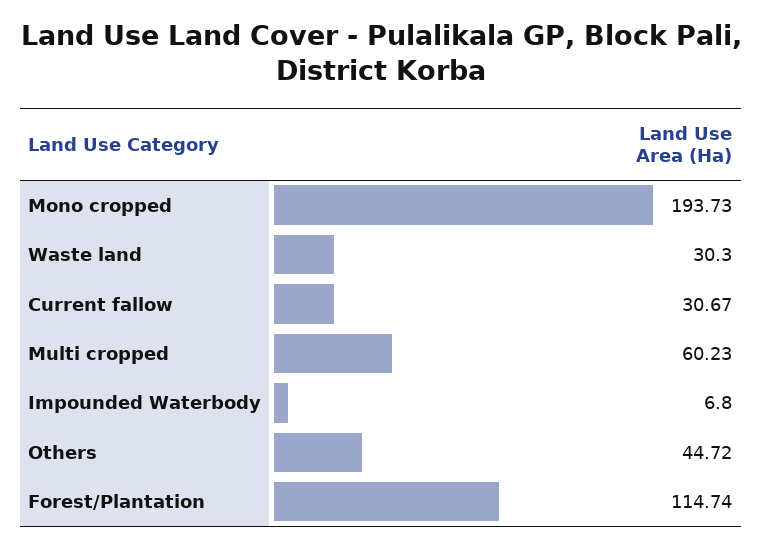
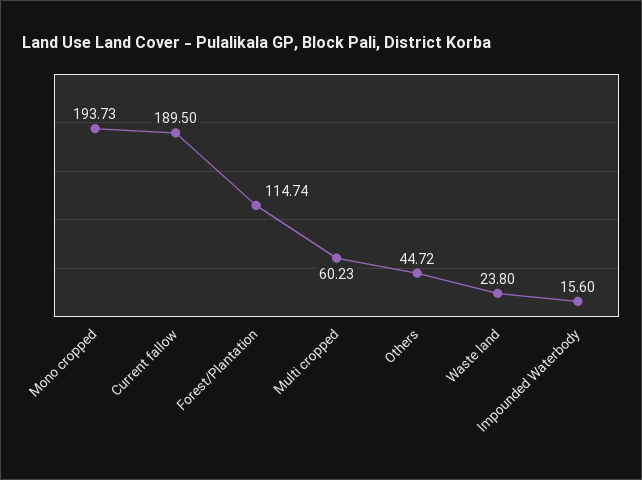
  {
    "Mono cropped": 193.73,
-   "Waste land": 30.3,
+   "Waste land": 23.8,
-   "Current fallow": 30.67,
+   "Current fallow": 189.5,
    "Multi cropped": 60.23,
-   "Impounded Waterbody": 6.8,
+   "Impounded Waterbody": 15.6,
    "Others": 44.72,
    "Forest/Plantation": 114.74
  }

